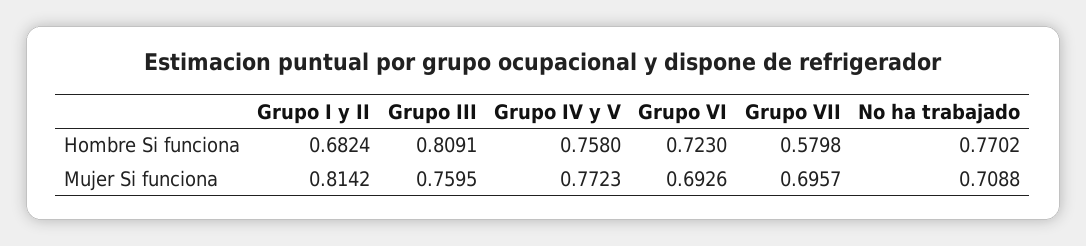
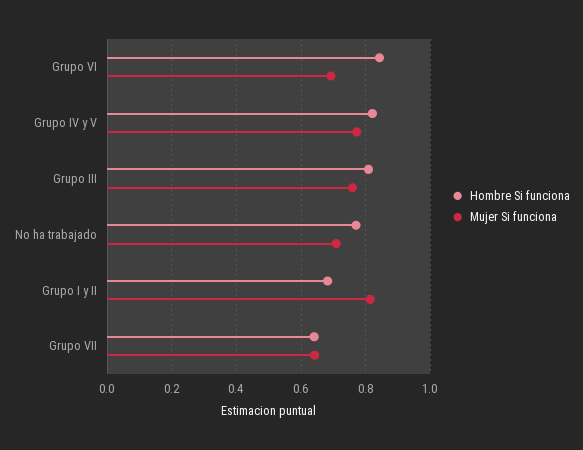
  {
    "Hombre Si funciona": {
      "Grupo I y II": 0.6824,
      "Grupo III": 0.8091,
-     "Grupo IV y V": 0.758,
+     "Grupo IV y V": 0.82,
-     "Grupo VI": 0.723,
+     "Grupo VI": 0.84,
-     "Grupo VII": 0.5798,
+     "Grupo VII": 0.64,
      "No ha trabajado": 0.7702
    },
    "Mujer Si funciona": {
      "Grupo I y II": 0.8142,
      "Grupo III": 0.7595,
      "Grupo IV y V": 0.7723,
      "Grupo VI": 0.6926,
-     "Grupo VII": 0.6957,
+     "Grupo VII": 0.64,
      "No ha trabajado": 0.7088
    }
  }

